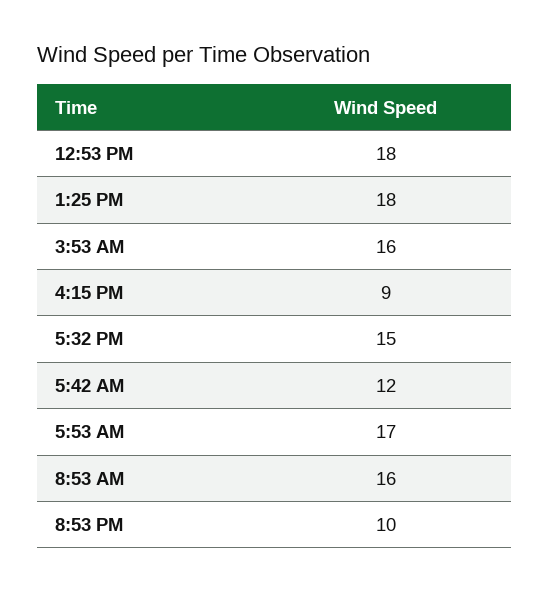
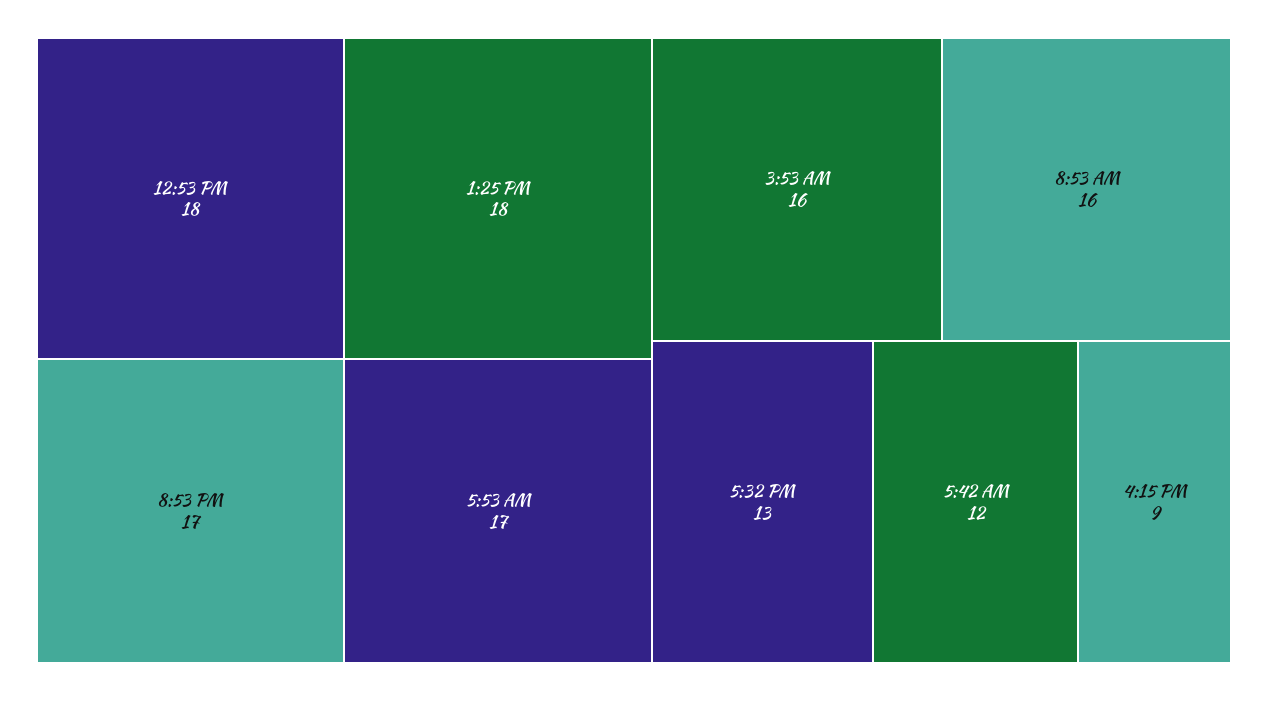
  {
    "12:53 PM": 18,
    "1:25 PM": 18,
    "3:53 AM": 16,
    "4:15 PM": 9,
-   "5:32 PM": 15,
+   "5:32 PM": 13,
    "5:42 AM": 12,
    "5:53 AM": 17,
    "8:53 AM": 16,
-   "8:53 PM": 10
+   "8:53 PM": 17
  }

